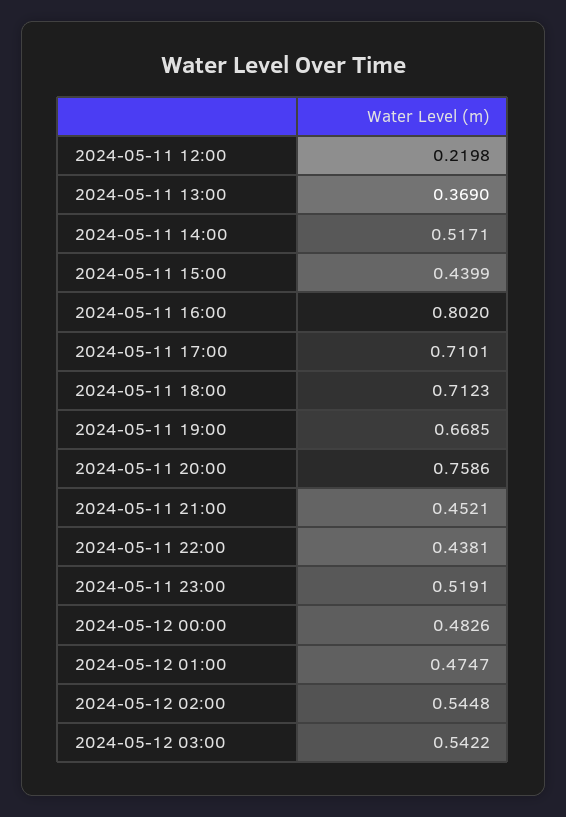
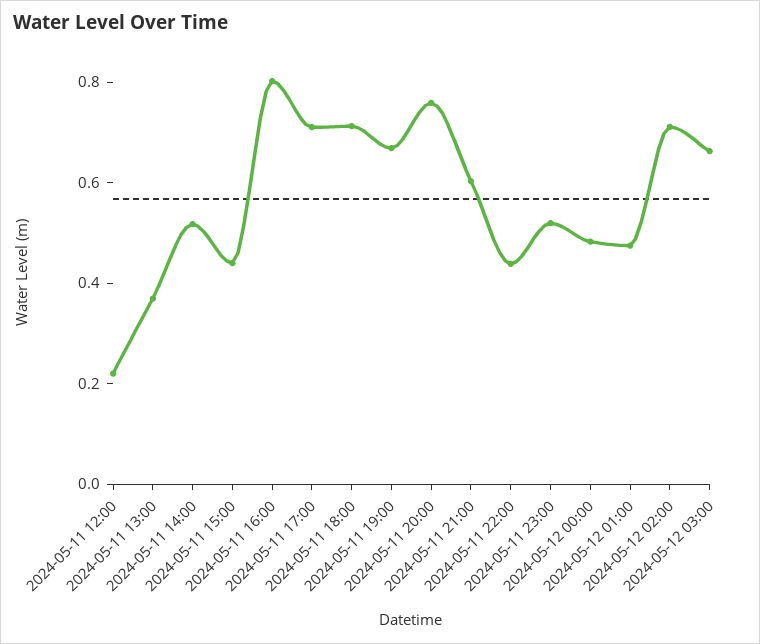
  {
    "2024-05-11 12:00": 0.2198,
    "2024-05-11 13:00": 0.369,
    "2024-05-11 14:00": 0.5171,
    "2024-05-11 15:00": 0.4399,
    "2024-05-11 16:00": 0.802,
    "2024-05-11 17:00": 0.7101,
    "2024-05-11 18:00": 0.7123,
    "2024-05-11 19:00": 0.6685,
    "2024-05-11 20:00": 0.7586,
-   "2024-05-11 21:00": 0.4521,
+   "2024-05-11 21:00": 0.6,
    "2024-05-11 22:00": 0.4381,
    "2024-05-11 23:00": 0.5191,
    "2024-05-12 00:00": 0.4826,
    "2024-05-12 01:00": 0.4747,
-   "2024-05-12 02:00": 0.5448,
+   "2024-05-12 02:00": 0.7,
-   "2024-05-12 03:00": 0.5422
+   "2024-05-12 03:00": 0.65
  }

